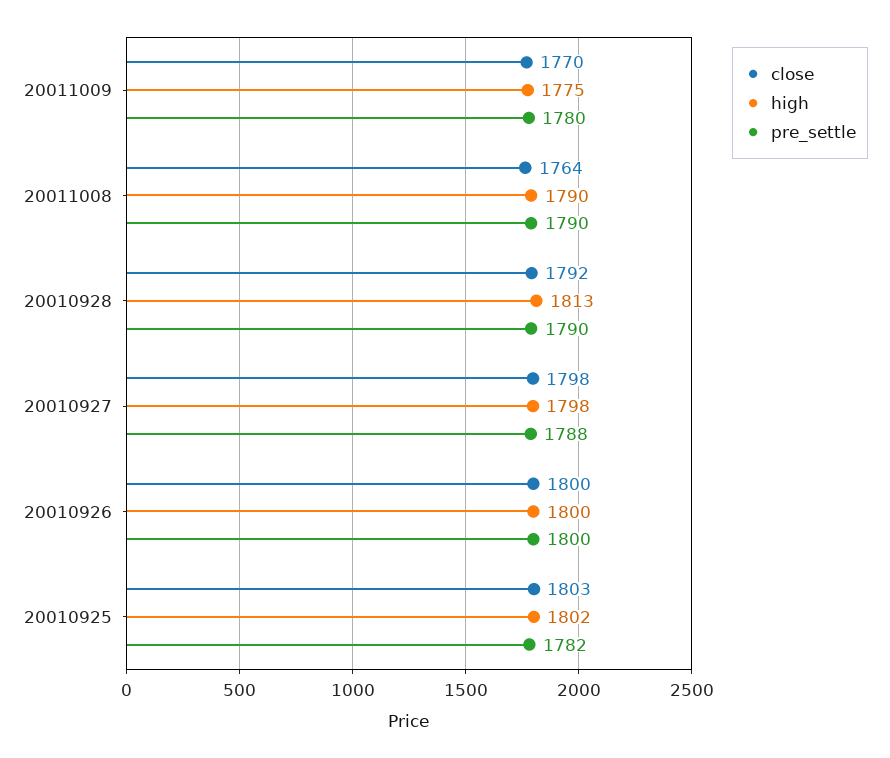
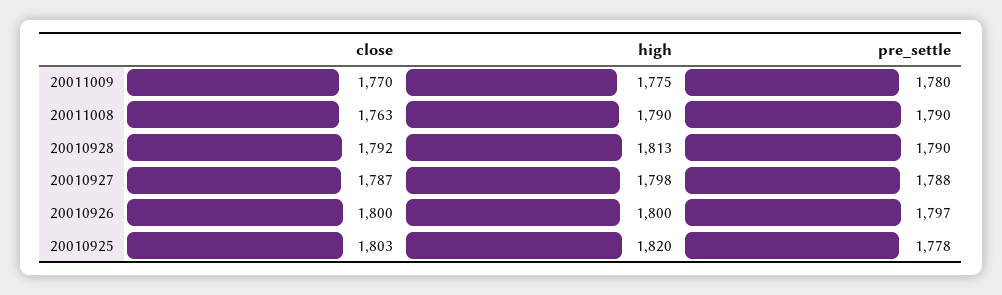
  {
    "close": {
      "20011009": 1770,
-     "20011008": 1764,
+     "20011008": 1763,
      "20010928": 1792,
-     "20010927": 1798,
+     "20010927": 1787,
      "20010926": 1800,
      "20010925": 1803
    },
    "high": {
      "20011009": 1775,
      "20011008": 1790,
      "20010928": 1813,
      "20010927": 1798,
      "20010926": 1800,
-     "20010925": 1802
+     "20010925": 1820
    },
    "pre_settle": {
      "20011009": 1780,
      "20011008": 1790,
      "20010928": 1790,
      "20010927": 1788,
-     "20010926": 1800,
+     "20010926": 1797,
-     "20010925": 1782
+     "20010925": 1778
    }
  }

